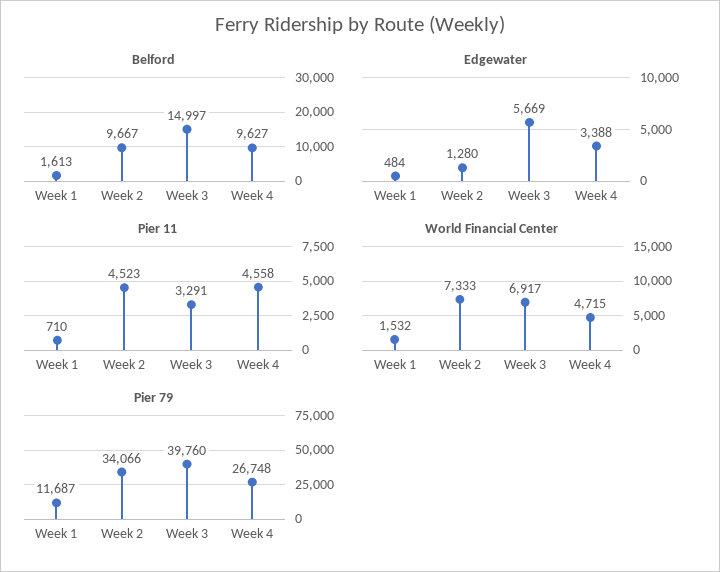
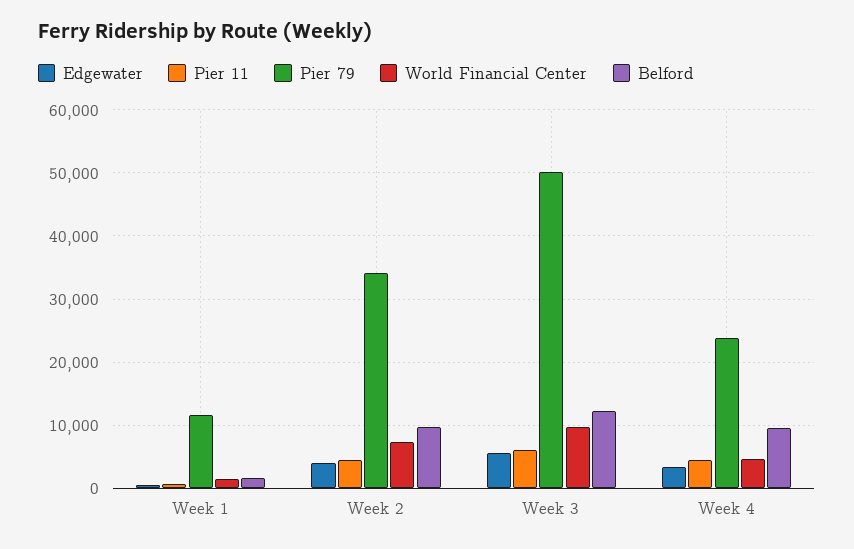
  {
    "Belford": {
      "Week 1": 1613,
      "Week 2": 9667,
-     "Week 3": 14997,
+     "Week 3": 12000,
      "Week 4": 9627
    },
    "Edgewater": {
      "Week 1": 484,
-     "Week 2": 1280,
+     "Week 2": 4000,
      "Week 3": 5669,
      "Week 4": 3388
    },
    "Pier 11": {
      "Week 1": 710,
      "Week 2": 4523,
-     "Week 3": 3291,
+     "Week 3": 6000,
      "Week 4": 4558
    },
    "World Financial Center": {
      "Week 1": 1532,
      "Week 2": 7333,
-     "Week 3": 6917,
+     "Week 3": 10000,
      "Week 4": 4715
    },
    "Pier 79": {
      "Week 1": 11687,
      "Week 2": 34066,
-     "Week 3": 39760,
+     "Week 3": 50000,
-     "Week 4": 26748
+     "Week 4": 24000
    }
  }

